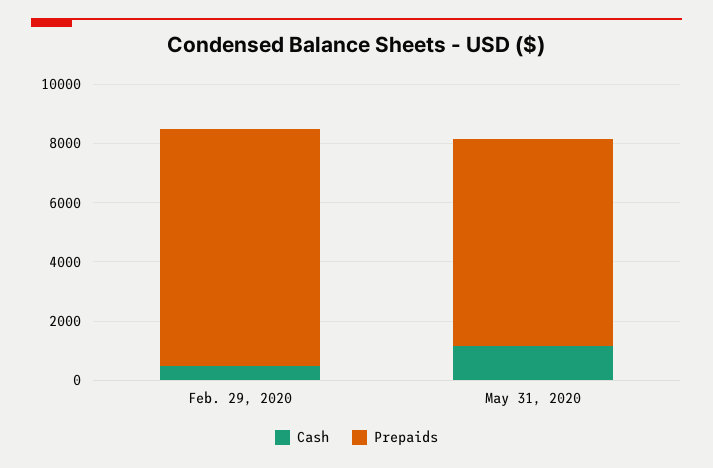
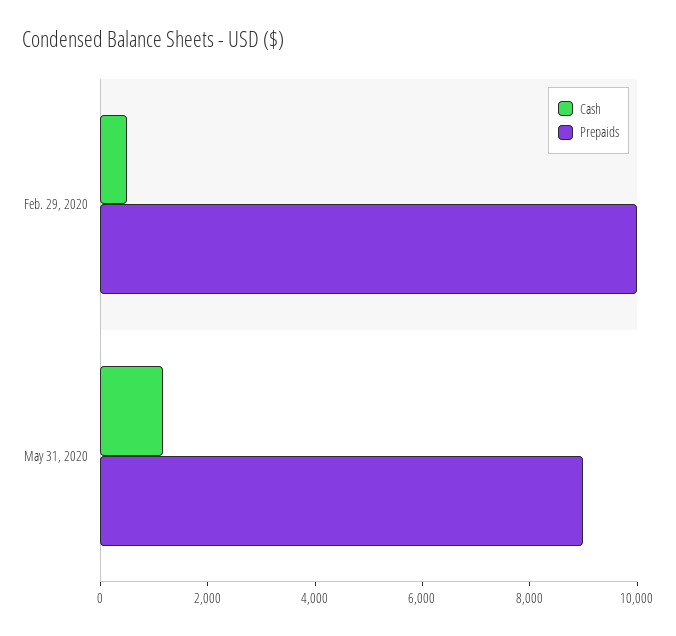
  {
    "Cash": {
      "Feb. 29, 2020": 500,
      "May 31, 2020": 1000
    },
    "Prepaids": {
-     "Feb. 29, 2020": 8000,
+     "Feb. 29, 2020": 10000,
-     "May 31, 2020": 7000
+     "May 31, 2020": 9000
    }
  }

